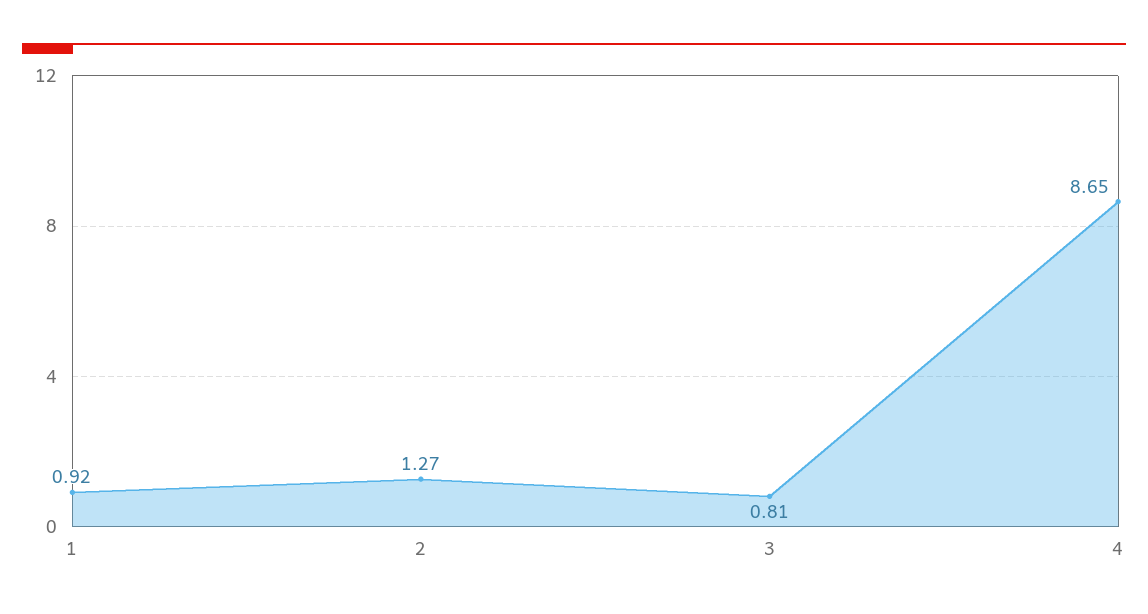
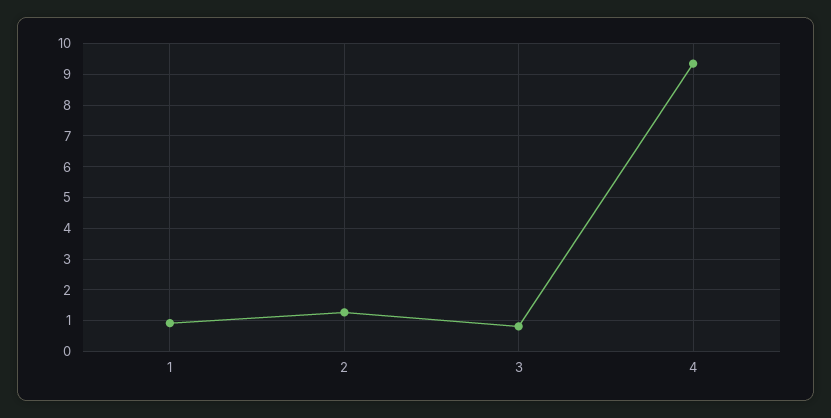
  {
    "1": 0.92,
    "2": 1.27,
    "3": 0.81,
-   "4": 8.65
+   "4": 9.4
  }

